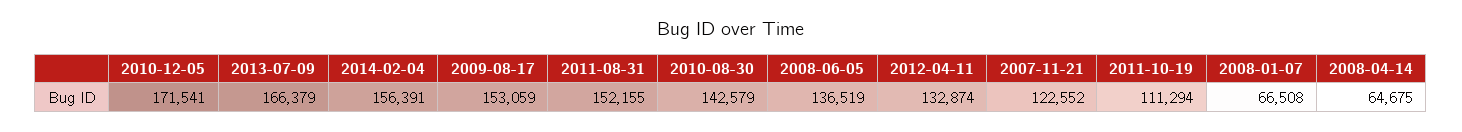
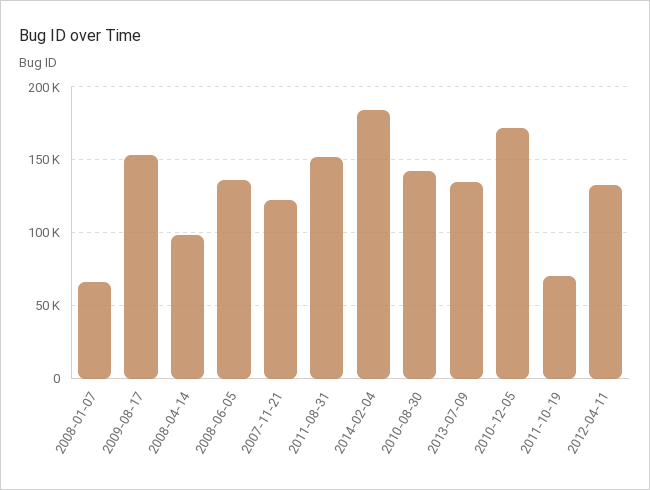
  {
    "2010-12-05": 171541,
-   "2013-07-09": 166379,
+   "2013-07-09": 135000,
-   "2014-02-04": 156391,
+   "2014-02-04": 185000,
    "2009-08-17": 153059,
    "2011-08-31": 152155,
    "2010-08-30": 142579,
    "2008-06-05": 136519,
    "2012-04-11": 132874,
    "2007-11-21": 122552,
-   "2011-10-19": 111294,
+   "2011-10-19": 70000,
    "2008-01-07": 66508,
-   "2008-04-14": 64675
+   "2008-04-14": 100000
  }

